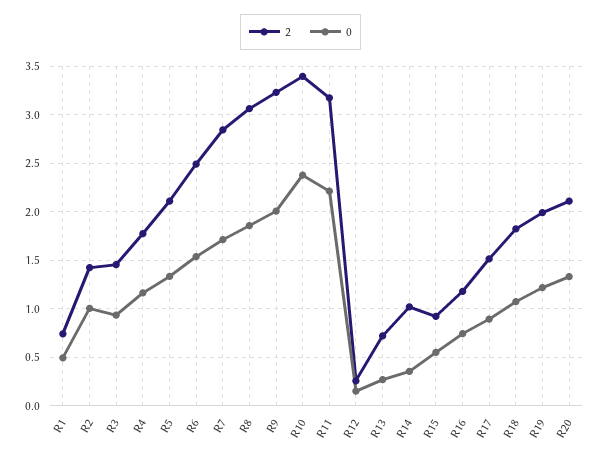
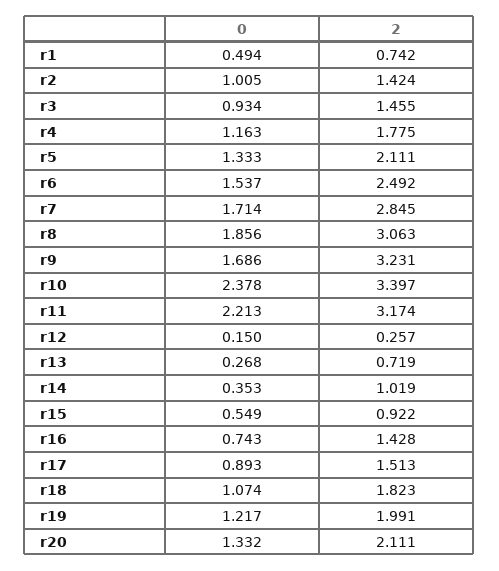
  {
    "2": {
      "R1": 0.742,
      "R2": 1.424,
      "R3": 1.455,
      "R4": 1.775,
      "R5": 2.111,
      "R6": 2.492,
      "R7": 2.845,
      "R8": 3.063,
      "R9": 3.231,
      "R10": 3.397,
      "R11": 3.174,
      "R12": 0.257,
      "R13": 0.719,
      "R14": 1.019,
      "R15": 0.922,
-     "R16": 1.2,
+     "R16": 1.428,
      "R17": 1.513,
      "R18": 1.823,
      "R19": 1.991,
      "R20": 2.111
    },
    "0": {
      "R1": 0.494,
      "R2": 1.005,
      "R3": 0.934,
      "R4": 1.163,
      "R5": 1.333,
      "R6": 1.537,
      "R7": 1.714,
      "R8": 1.856,
-     "R9": 2,
+     "R9": 1.686,
      "R10": 2.378,
      "R11": 2.213,
      "R12": 0.15,
      "R13": 0.268,
      "R14": 0.353,
      "R15": 0.549,
      "R16": 0.743,
      "R17": 0.893,
      "R18": 1.074,
      "R19": 1.217,
      "R20": 1.332
    }
  }

